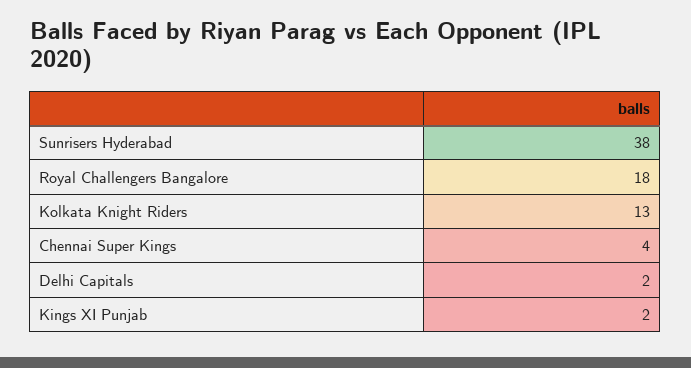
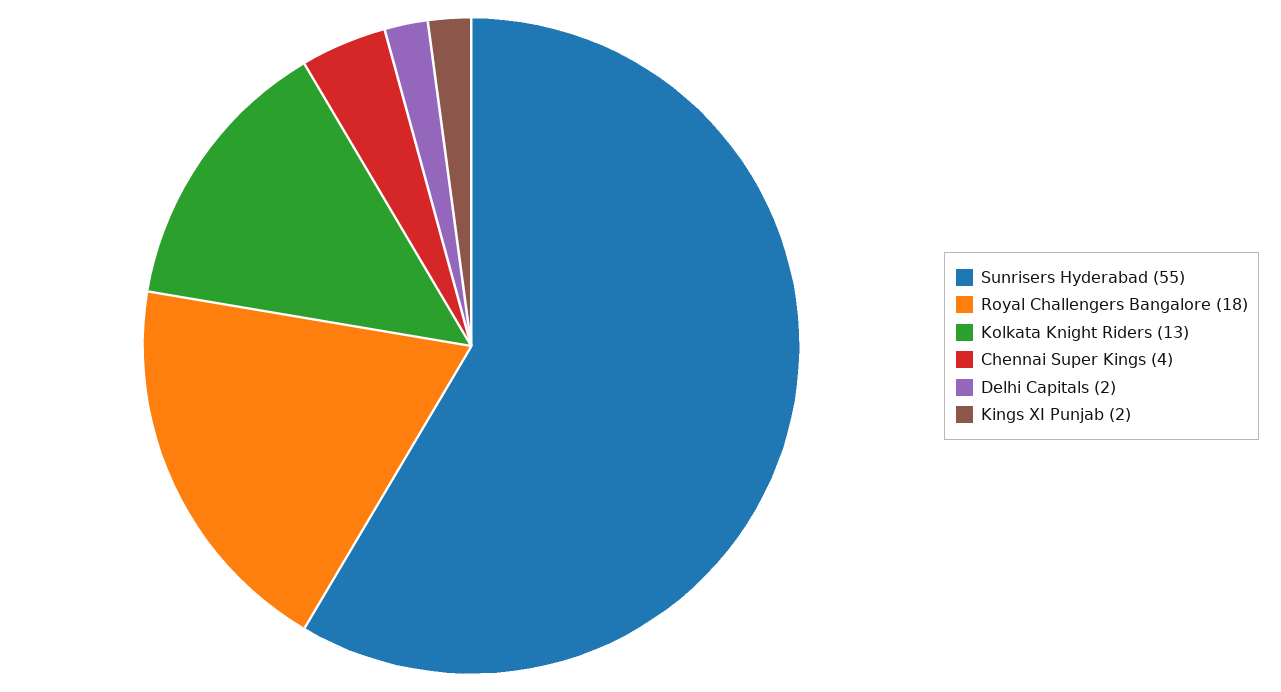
  {
-   "Sunrisers Hyderabad": 38,
+   "Sunrisers Hyderabad": 55,
    "Royal Challengers Bangalore": 18,
    "Kolkata Knight Riders": 13,
    "Chennai Super Kings": 4,
    "Delhi Capitals": 2,
    "Kings XI Punjab": 2
  }

